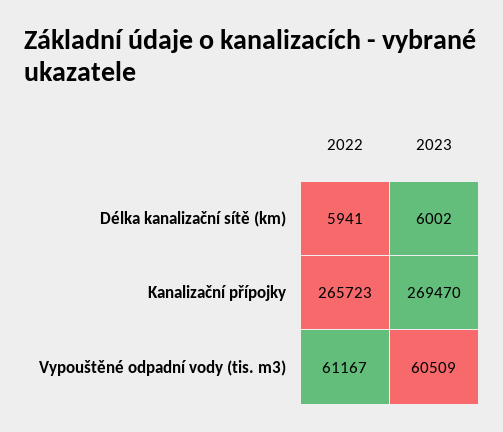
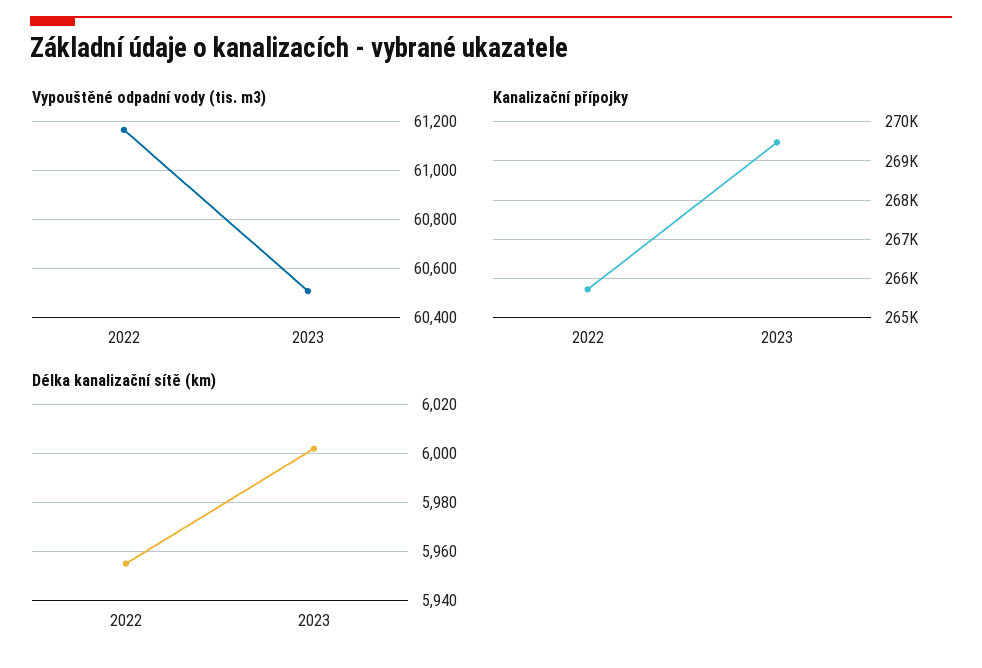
  {
    "Délka kanalizační sítě (km)": {
-     "2022": 5941,
+     "2022": 5955,
      "2023": 6002
    },
    "Kanalizační přípojky": {
      "2022": 265723,
      "2023": 269470
    },
    "Vypouštěné odpadní vody (tis. m3)": {
      "2022": 61167,
      "2023": 60509
    }
  }

